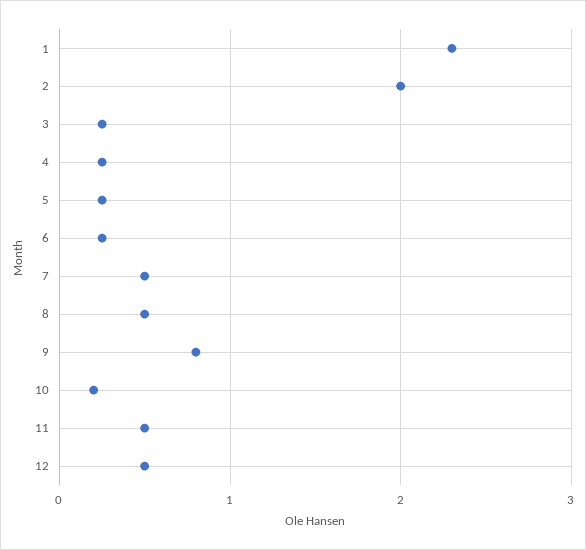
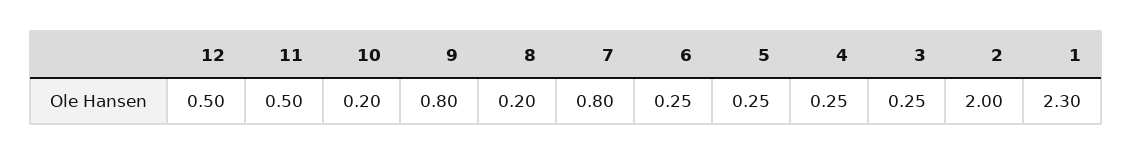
  {
    "1": 2.3,
    "2": 2,
    "3": 0.25,
    "4": 0.25,
    "5": 0.25,
    "6": 0.25,
-   "7": 0.5,
+   "7": 0.8,
-   "8": 0.5,
+   "8": 0.2,
    "9": 0.8,
    "10": 0.2,
    "11": 0.5,
    "12": 0.5
  }

